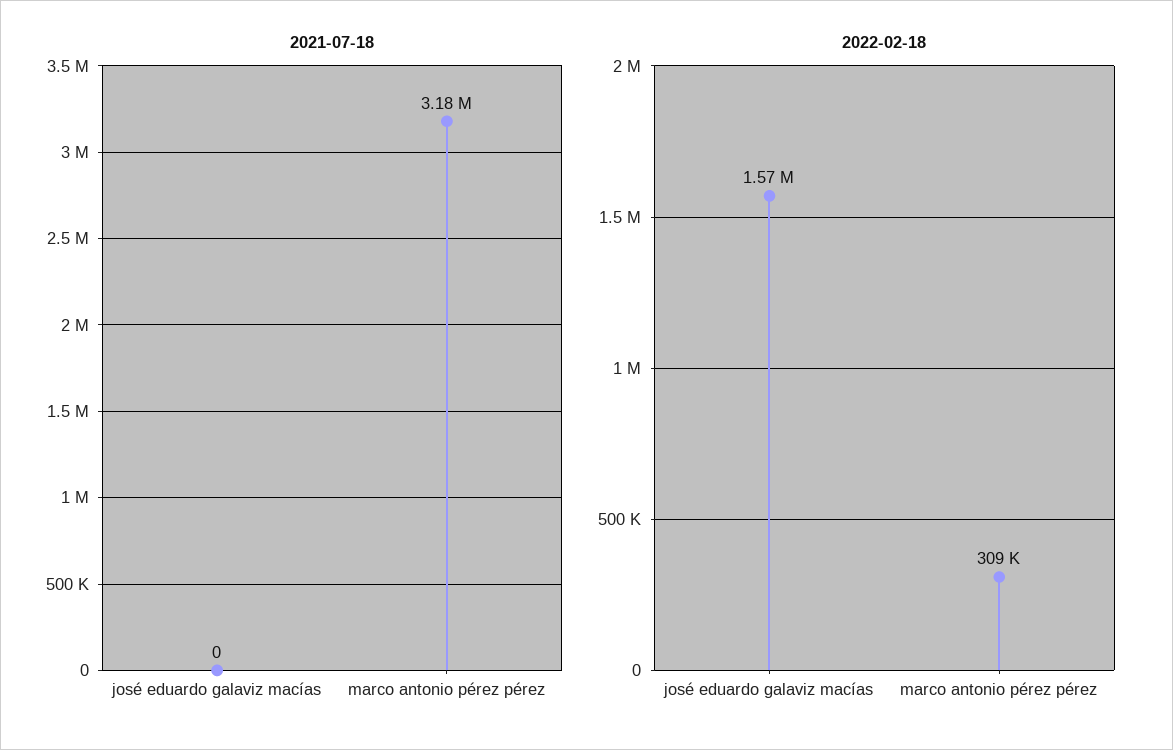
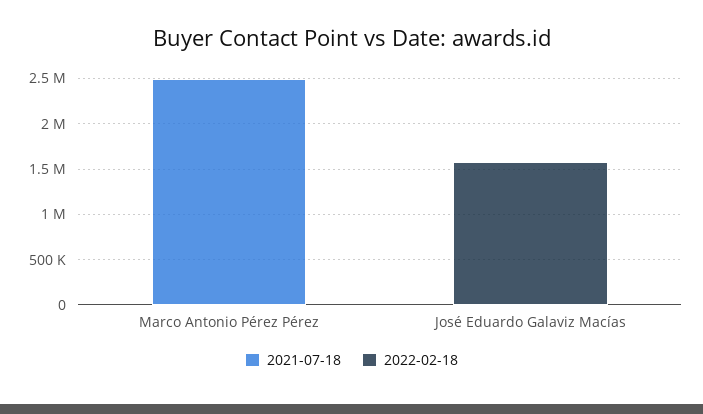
  {
    "2021-07-18": {
      "josé eduardo galaviz macías": 0,
-     "marco antonio pérez pérez": 3180000
+     "marco antonio pérez pérez": 2500000
    },
    "2022-02-18": {
      "josé eduardo galaviz macías": 1570000,
-     "marco antonio pérez pérez": 309000
+     "marco antonio pérez pérez": 0
    }
  }

